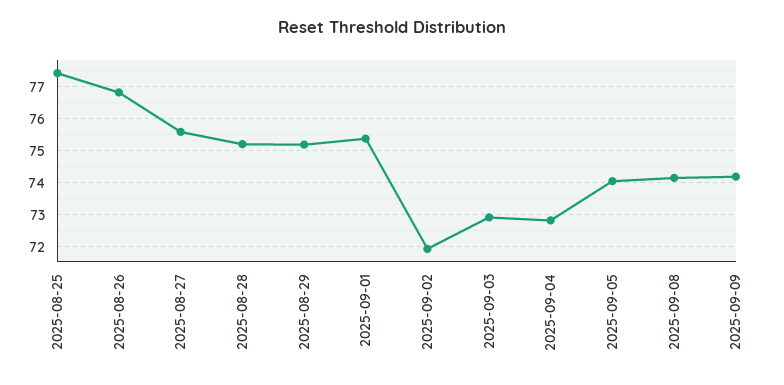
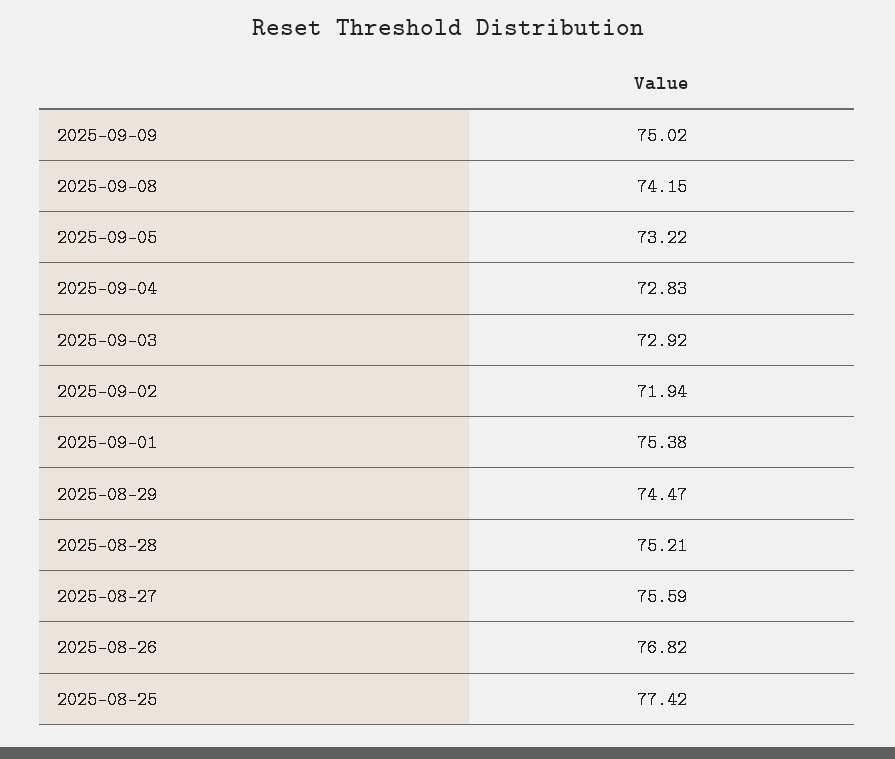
  {
    "2025-08-25": 77.42,
    "2025-08-26": 76.82,
    "2025-08-27": 75.59,
    "2025-08-28": 75.21,
-   "2025-08-29": 75.2,
+   "2025-08-29": 74.47,
    "2025-09-01": 75.38,
    "2025-09-02": 71.94,
    "2025-09-03": 72.92,
    "2025-09-04": 72.83,
-   "2025-09-05": 74,
+   "2025-09-05": 73.22,
    "2025-09-08": 74.15,
-   "2025-09-09": 74.2
+   "2025-09-09": 75.02
  }

